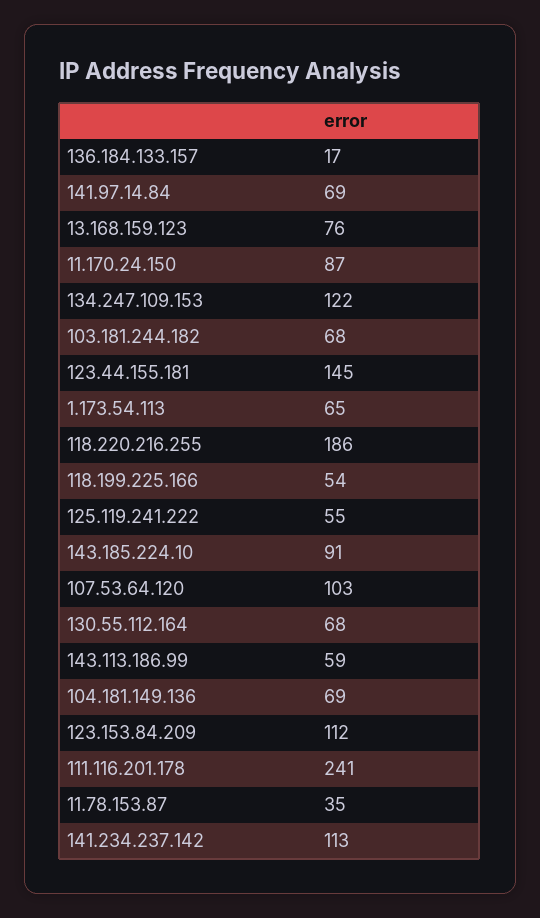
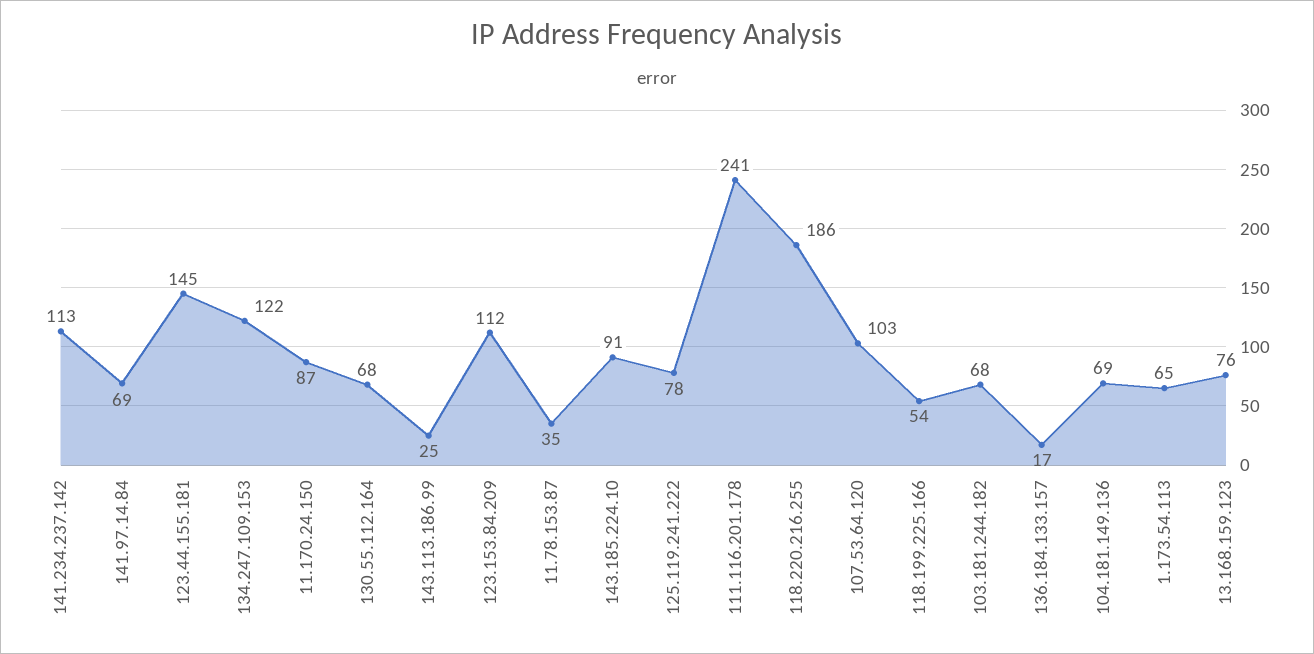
  {
    "136.184.133.157": 17,
    "141.97.14.84": 69,
    "13.168.159.123": 76,
    "11.170.24.150": 87,
    "134.247.109.153": 122,
    "103.181.244.182": 68,
    "123.44.155.181": 145,
    "1.173.54.113": 65,
    "118.220.216.255": 186,
    "118.199.225.166": 54,
-   "125.119.241.222": 55,
+   "125.119.241.222": 78,
    "143.185.224.10": 91,
    "107.53.64.120": 103,
    "130.55.112.164": 68,
-   "143.113.186.99": 59,
+   "143.113.186.99": 25,
    "104.181.149.136": 69,
    "123.153.84.209": 112,
    "111.116.201.178": 241,
    "11.78.153.87": 35,
    "141.234.237.142": 113
  }

